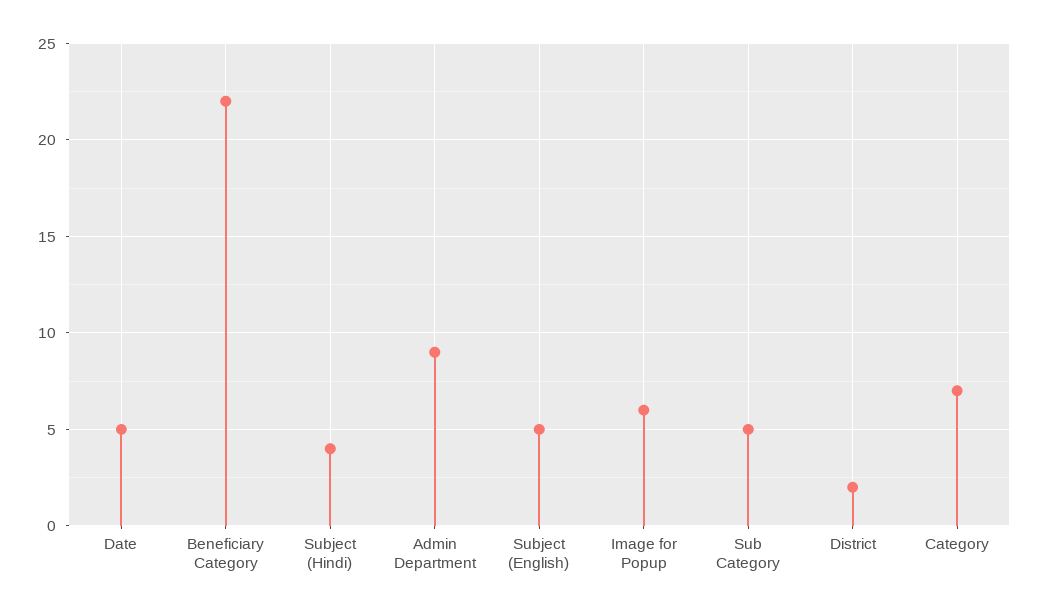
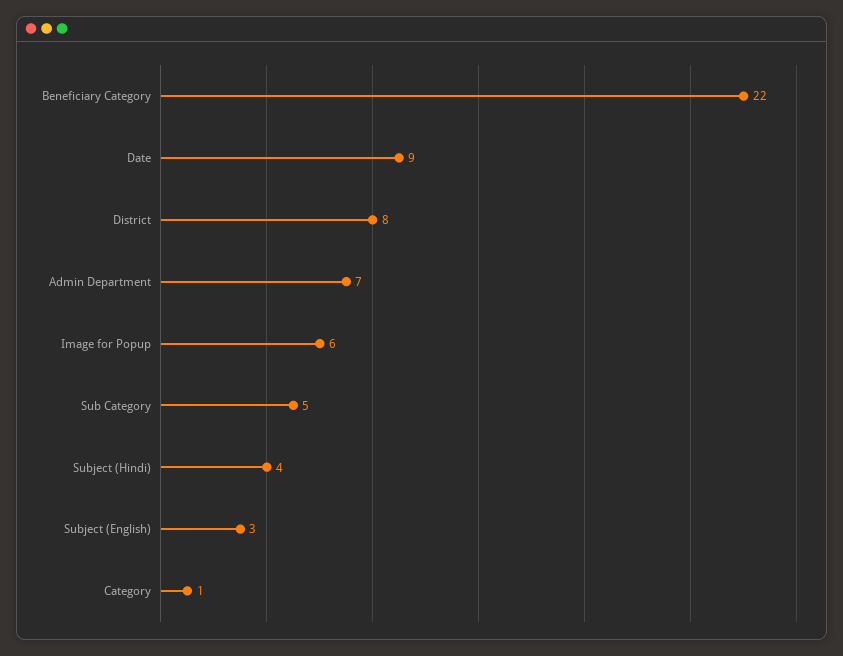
  {
-   "Date": 5,
+   "Date": 9,
    "Beneficiary Category": 22,
    "Subject (Hindi)": 4,
-   "Admin Department": 9,
+   "Admin Department": 7,
-   "Subject (English)": 5,
+   "Subject (English)": 3,
    "Image for Popup": 6,
    "Sub Category": 5,
-   "District": 2,
+   "District": 8,
-   "Category": 7
+   "Category": 1
  }

